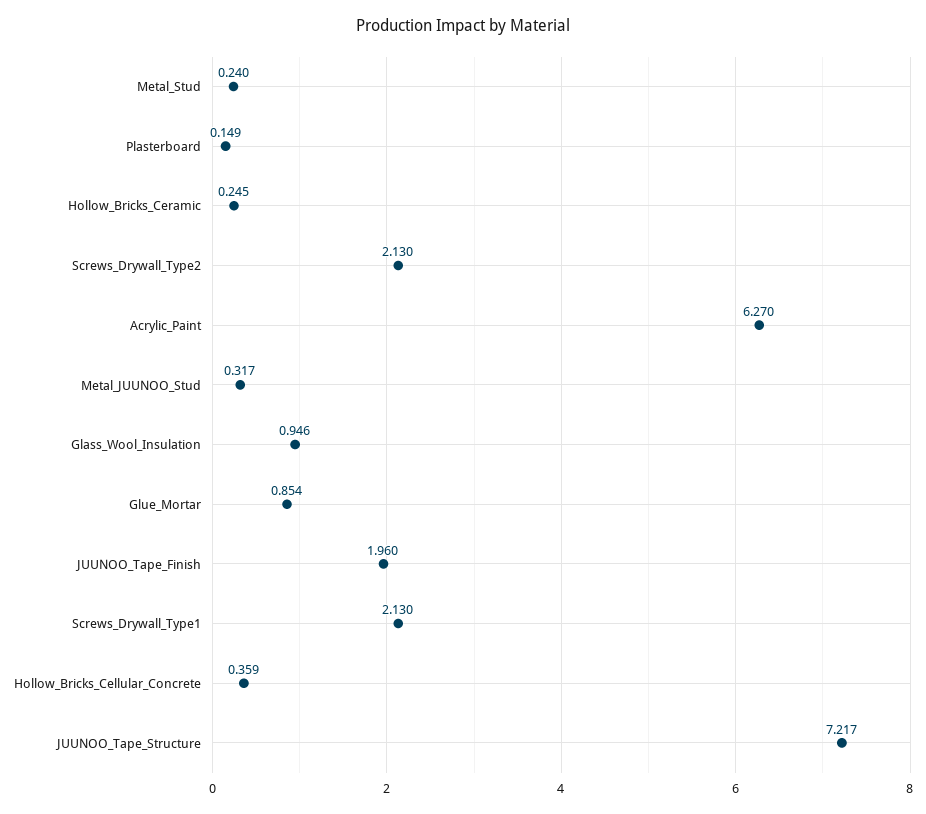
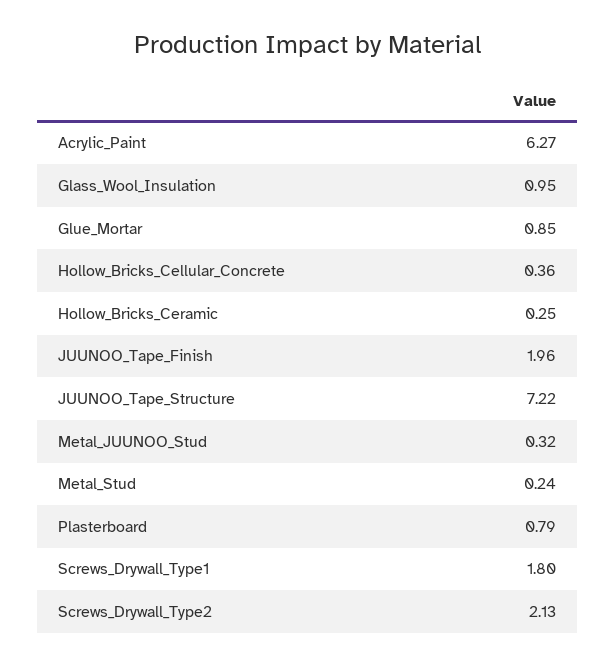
  {
    "Metal_Stud": 0.24,
-   "Plasterboard": 0.149,
+   "Plasterboard": 0.79,
    "Hollow_Bricks_Ceramic": 0.245,
    "Screws_Drywall_Type2": 2.13,
    "Acrylic_Paint": 6.27,
    "Metal_JUUNOO_Stud": 0.317,
    "Glass_Wool_Insulation": 0.946,
    "Glue_Mortar": 0.854,
    "JUUNOO_Tape_Finish": 1.96,
-   "Screws_Drywall_Type1": 2.13,
+   "Screws_Drywall_Type1": 1.8,
    "Hollow_Bricks_Cellular_Concrete": 0.359,
    "JUUNOO_Tape_Structure": 7.217
  }

